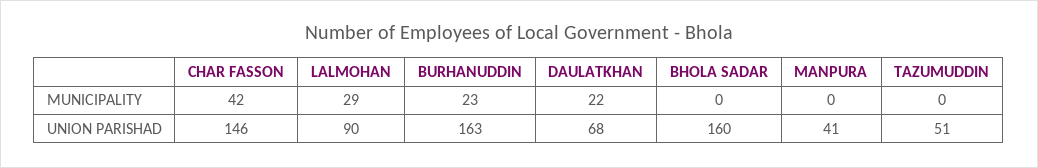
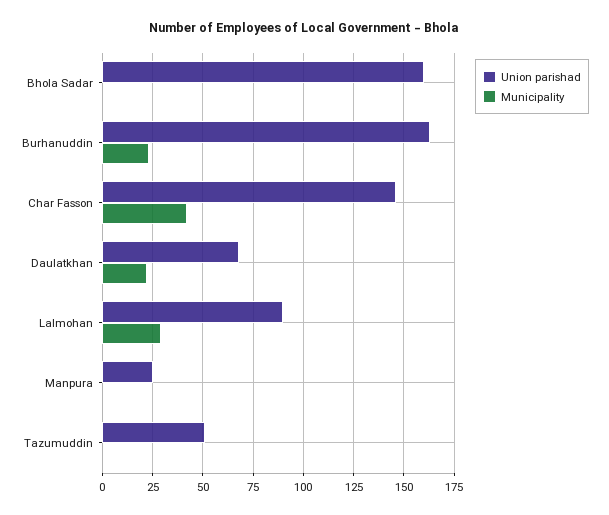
  {
    "MUNICIPALITY": {
      "CHAR FASSON": 42,
      "LALMOHAN": 29,
      "BURHANUDDIN": 23,
      "DAULATKHAN": 22,
      "BHOLA SADAR": 0,
      "MANPURA": 0,
      "TAZUMUDDIN": 0
    },
    "UNION PARISHAD": {
      "CHAR FASSON": 146,
      "LALMOHAN": 90,
      "BURHANUDDIN": 163,
      "DAULATKHAN": 68,
      "BHOLA SADAR": 160,
-     "MANPURA": 41,
+     "MANPURA": 25,
      "TAZUMUDDIN": 51
    }
  }

